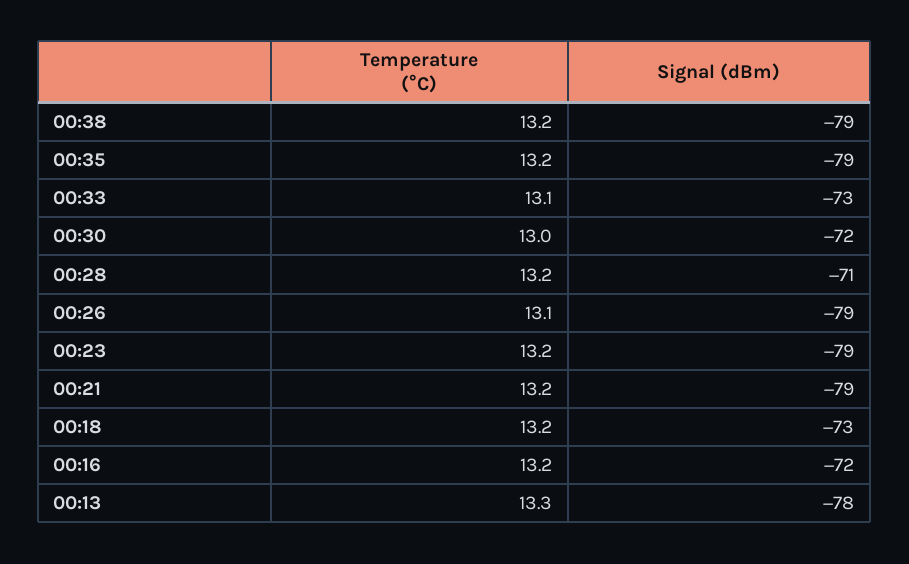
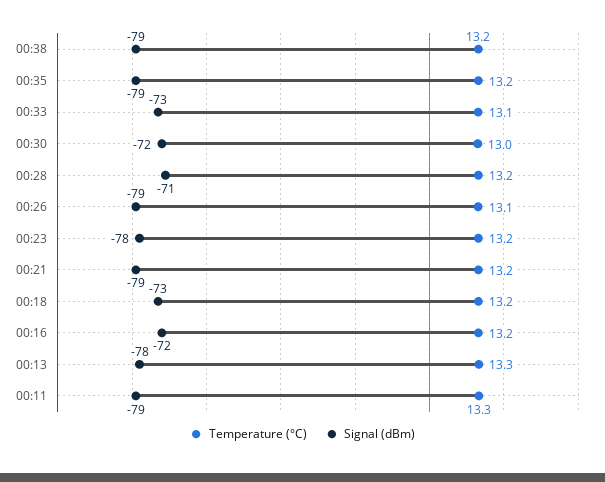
  {
    "Temperature (°C)": {
      "00:38": 13.2,
      "00:35": 13.2,
      "00:33": 13.1,
      "00:30": 13,
      "00:28": 13.2,
      "00:26": 13.1,
      "00:23": 13.2,
      "00:21": 13.2,
      "00:18": 13.2,
      "00:16": 13.2,
-     "00:13": 13.3
+     "00:13": 13.3,
+     "00:11": 13.3
    },
    "Signal (dBm)": {
      "00:38": -79,
      "00:35": -79,
      "00:33": -73,
      "00:30": -72,
      "00:28": -71,
      "00:26": -79,
-     "00:23": -79,
+     "00:23": -78,
      "00:21": -79,
      "00:18": -73,
      "00:16": -72,
-     "00:13": -78
+     "00:13": -78,
+     "00:11": -79
    }
  }

